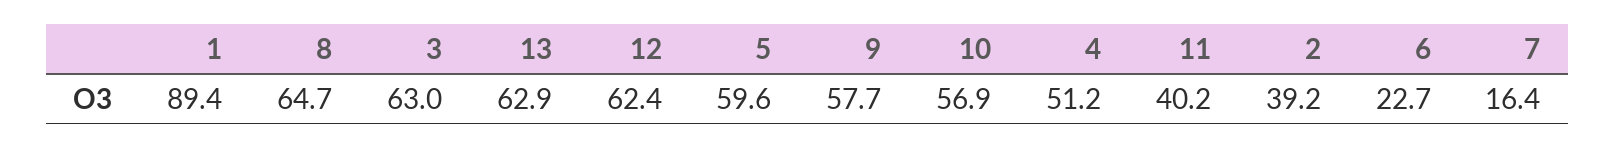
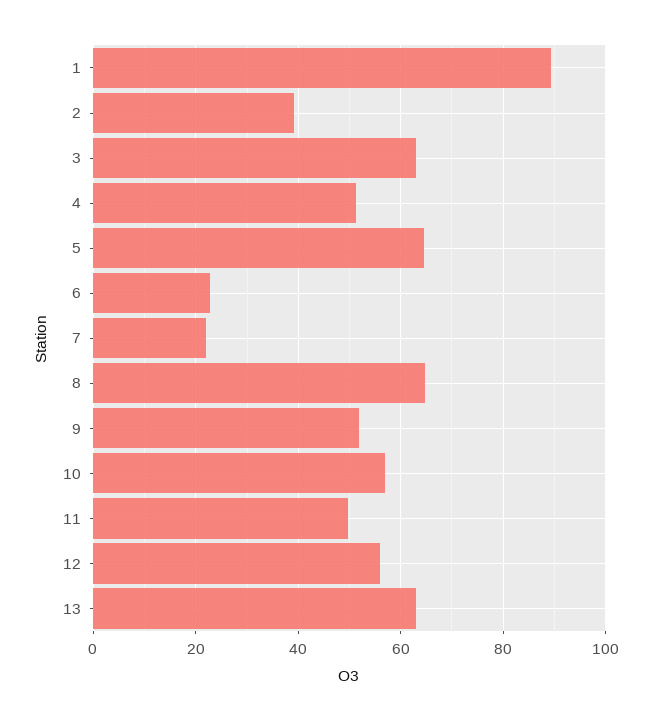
  {
    "1": 89.4,
    "8": 64.7,
    "3": 63,
    "13": 62.9,
-   "12": 62.4,
+   "12": 56,
-   "5": 59.6,
+   "5": 64,
-   "9": 57.7,
+   "9": 52,
    "10": 56.9,
    "4": 51.2,
-   "11": 40.2,
+   "11": 50,
    "2": 39.2,
    "6": 22.7,
-   "7": 16.4
+   "7": 22
  }

